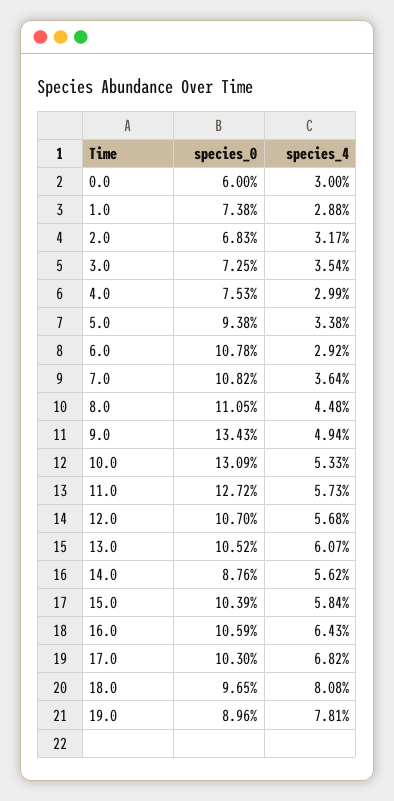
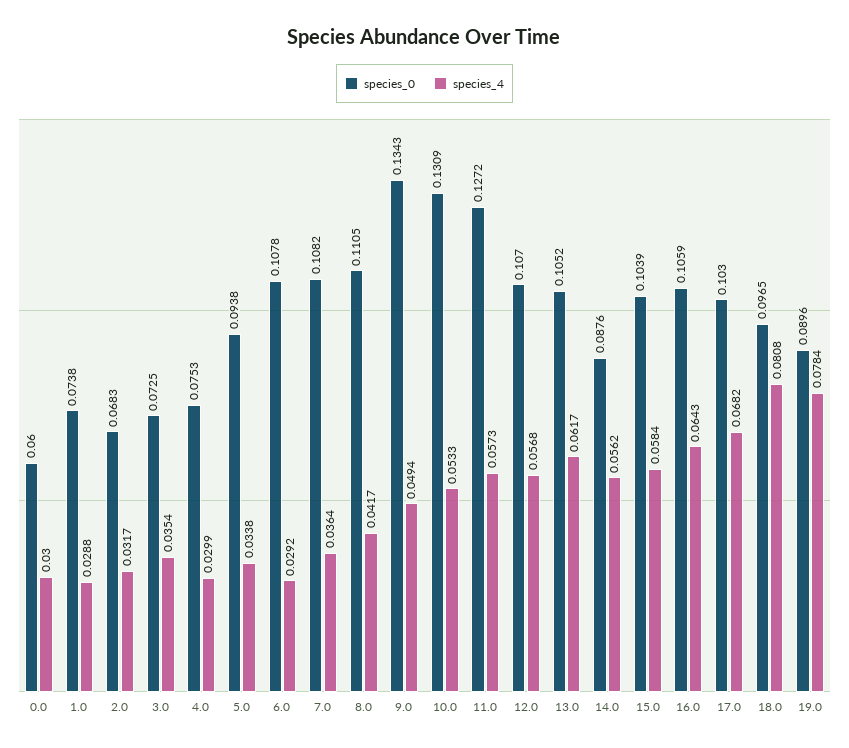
  {
    "species_0": {
      "0.0": 0.06,
      "1.0": 0.0738,
      "2.0": 0.0683,
      "3.0": 0.0725,
      "4.0": 0.0753,
      "5.0": 0.0938,
      "6.0": 0.1078,
      "7.0": 0.1082,
      "8.0": 0.1105,
      "9.0": 0.1343,
      "10.0": 0.1309,
      "11.0": 0.1272,
      "12.0": 0.107,
      "13.0": 0.1052,
      "14.0": 0.0876,
      "15.0": 0.1039,
      "16.0": 0.1059,
      "17.0": 0.103,
      "18.0": 0.0965,
      "19.0": 0.0896
    },
    "species_4": {
      "0.0": 0.03,
      "1.0": 0.0288,
      "2.0": 0.0317,
      "3.0": 0.0354,
      "4.0": 0.0299,
      "5.0": 0.0338,
      "6.0": 0.0292,
      "7.0": 0.0364,
-     "8.0": 0.0448,
+     "8.0": 0.0417,
      "9.0": 0.0494,
      "10.0": 0.0533,
      "11.0": 0.0573,
      "12.0": 0.0568,
-     "13.0": 0.0607,
+     "13.0": 0.0617,
      "14.0": 0.0562,
      "15.0": 0.0584,
      "16.0": 0.0643,
      "17.0": 0.0682,
      "18.0": 0.0808,
-     "19.0": 0.0781
+     "19.0": 0.0784
    }
  }

